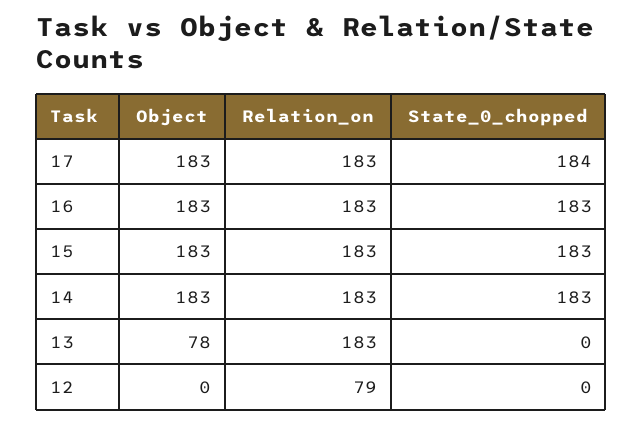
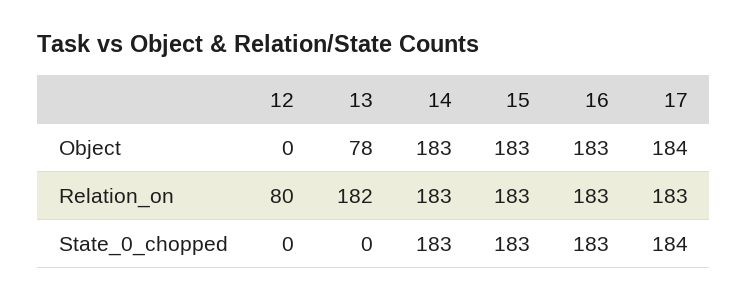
  {
    "Object": {
-     "17": 183,
+     "17": 184,
      "16": 183,
      "15": 183,
      "14": 183,
      "13": 78,
      "12": 0
    },
    "Relation_on": {
      "17": 183,
      "16": 183,
      "15": 183,
      "14": 183,
-     "13": 183,
+     "13": 182,
-     "12": 79
+     "12": 80
    },
    "State_0_chopped": {
      "17": 184,
      "16": 183,
      "15": 183,
      "14": 183,
      "13": 0,
      "12": 0
    }
  }

